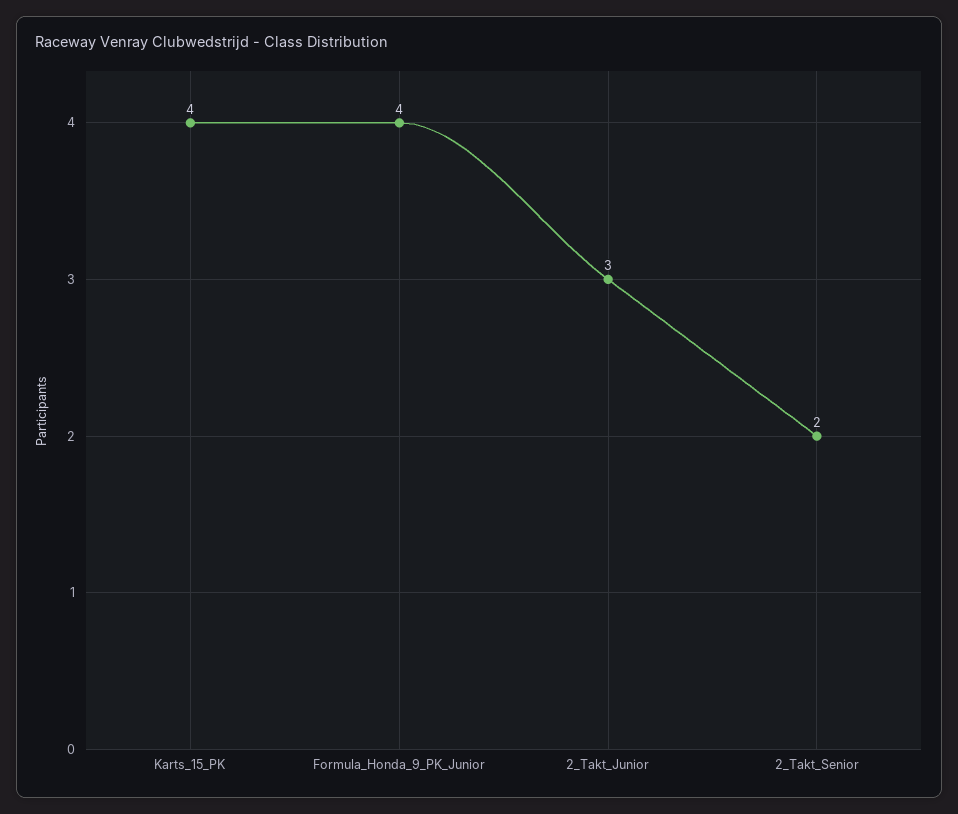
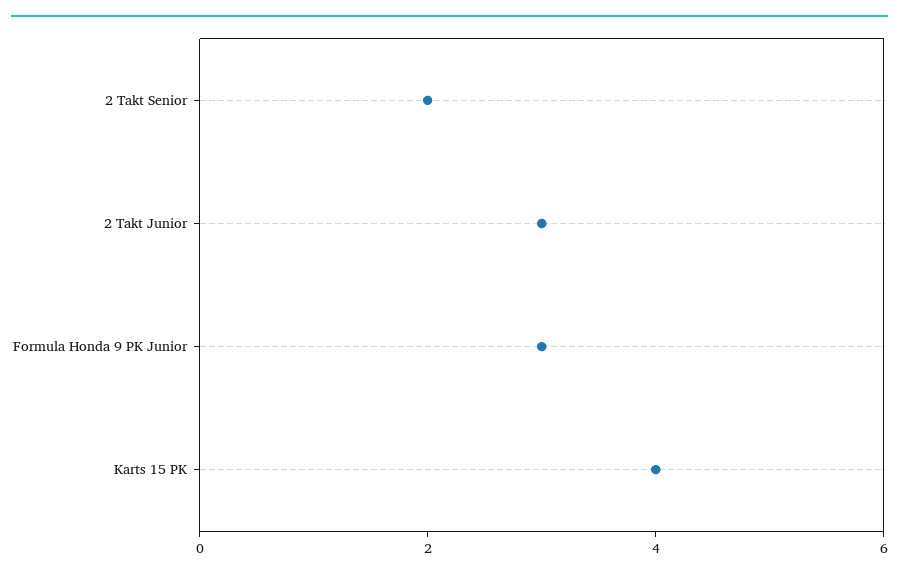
  {
    "Karts_15_PK": 4,
-   "Formula_Honda_9_PK_Junior": 4,
+   "Formula_Honda_9_PK_Junior": 3,
    "2_Takt_Junior": 3,
    "2_Takt_Senior": 2
  }

